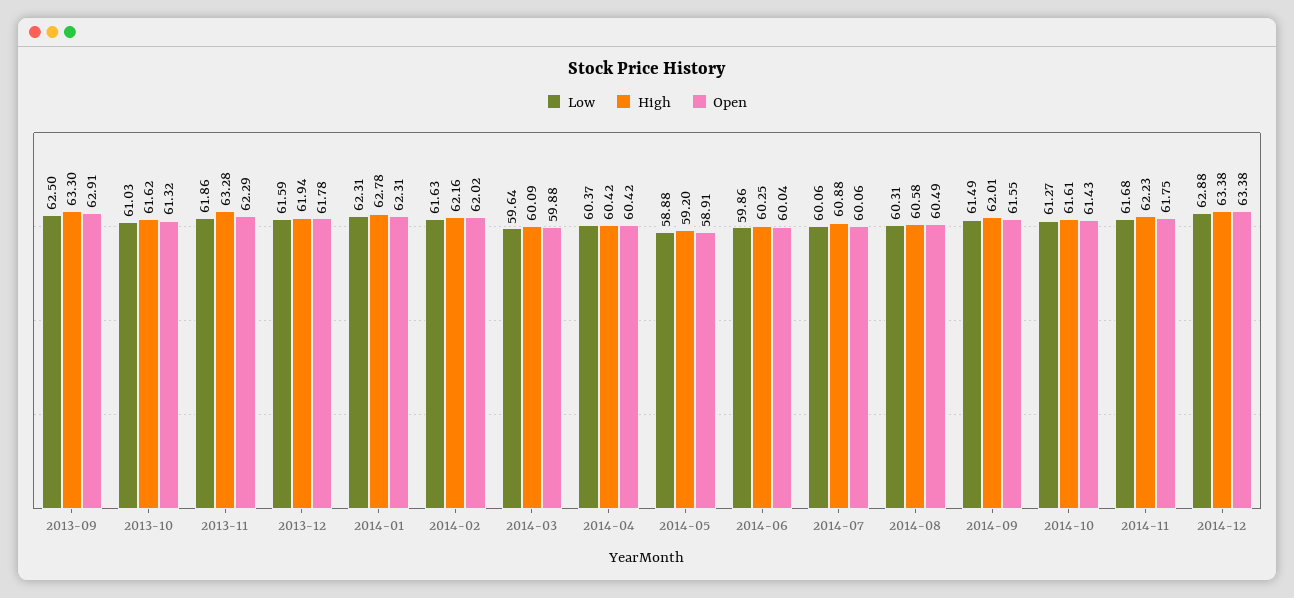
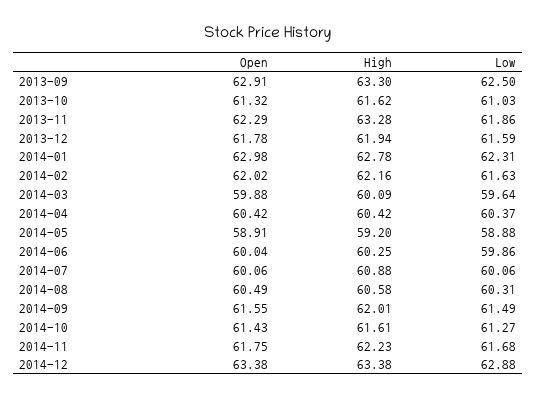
  {
    "Low": {
      "2013-09": 62.5,
      "2013-10": 61.03,
      "2013-11": 61.86,
      "2013-12": 61.59,
      "2014-01": 62.31,
      "2014-02": 61.63,
      "2014-03": 59.64,
      "2014-04": 60.37,
      "2014-05": 58.88,
      "2014-06": 59.86,
      "2014-07": 60.06,
      "2014-08": 60.31,
      "2014-09": 61.49,
      "2014-10": 61.27,
      "2014-11": 61.68,
      "2014-12": 62.88
    },
    "High": {
      "2013-09": 63.3,
      "2013-10": 61.62,
      "2013-11": 63.28,
      "2013-12": 61.94,
      "2014-01": 62.78,
      "2014-02": 62.16,
      "2014-03": 60.09,
      "2014-04": 60.42,
      "2014-05": 59.2,
      "2014-06": 60.25,
      "2014-07": 60.88,
      "2014-08": 60.58,
      "2014-09": 62.01,
      "2014-10": 61.61,
      "2014-11": 62.23,
      "2014-12": 63.38
    },
    "Open": {
      "2013-09": 62.91,
      "2013-10": 61.32,
      "2013-11": 62.29,
      "2013-12": 61.78,
-     "2014-01": 62.31,
+     "2014-01": 62.98,
      "2014-02": 62.02,
      "2014-03": 59.88,
      "2014-04": 60.42,
      "2014-05": 58.91,
      "2014-06": 60.04,
      "2014-07": 60.06,
      "2014-08": 60.49,
      "2014-09": 61.55,
      "2014-10": 61.43,
      "2014-11": 61.75,
      "2014-12": 63.38
    }
  }

